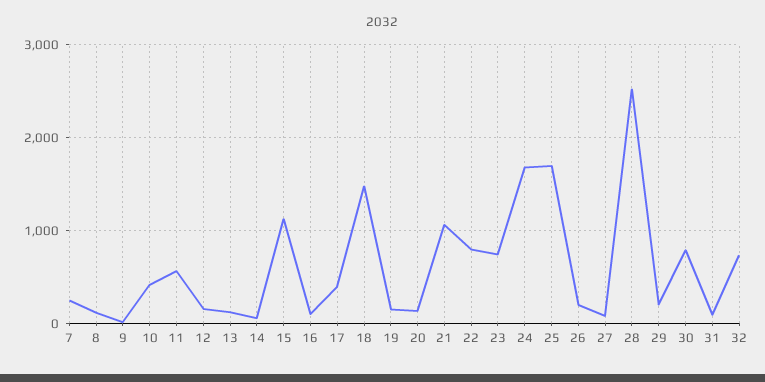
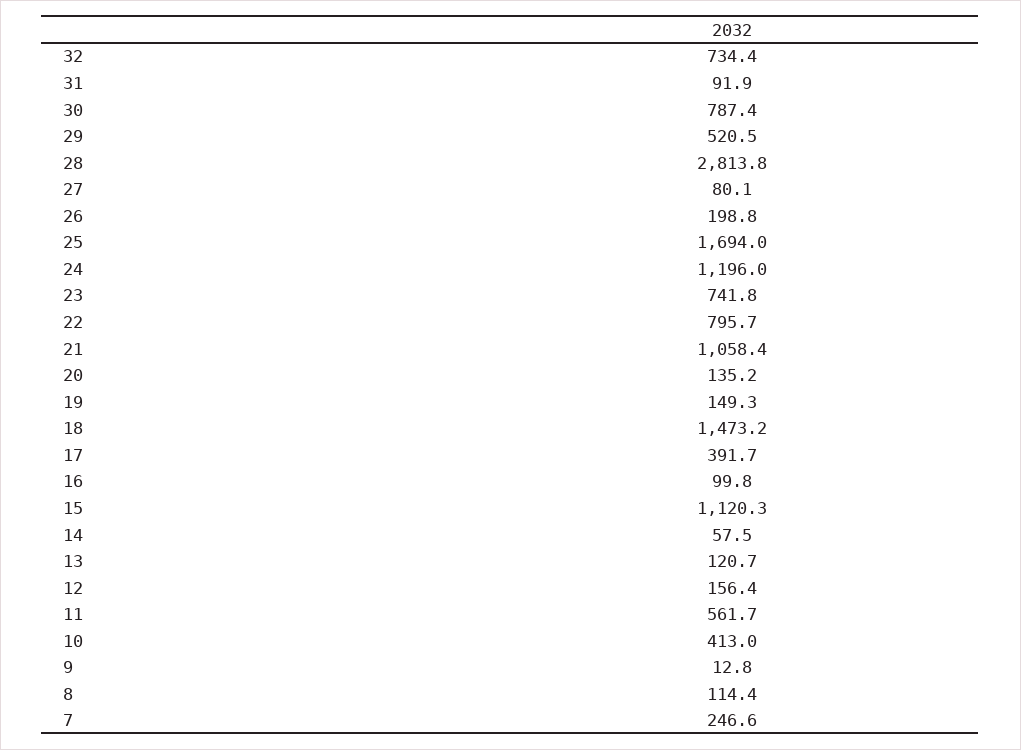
  {
    "7": 246.6,
    "8": 114.4,
    "9": 12.8,
    "10": 413,
    "11": 561.7,
    "12": 156.4,
    "13": 120.7,
    "14": 57.5,
    "15": 1120.3,
    "16": 99.8,
    "17": 391.7,
    "18": 1473.2,
    "19": 149.3,
    "20": 135.2,
    "21": 1058.4,
    "22": 795.7,
    "23": 741.8,
-   "24": 1700,
+   "24": 1196,
    "25": 1694,
    "26": 198.8,
    "27": 80.1,
-   "28": 2500,
+   "28": 2813.8,
-   "29": 200,
+   "29": 520.5,
    "30": 787.4,
    "31": 91.9,
    "32": 734.4
  }

